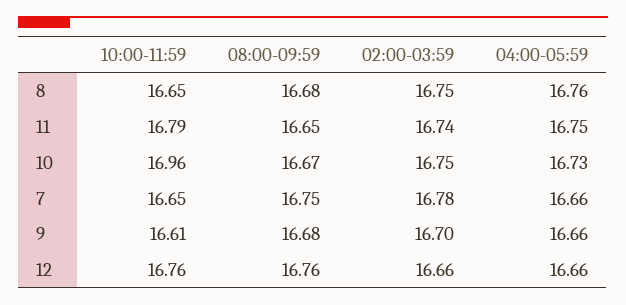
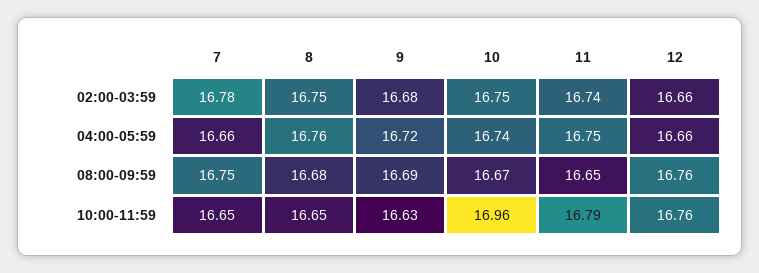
  {
    "10:00-11:59": {
      "8": 16.65,
      "11": 16.79,
      "10": 16.96,
      "7": 16.65,
-     "9": 16.61,
+     "9": 16.63,
      "12": 16.76
    },
    "08:00-09:59": {
      "8": 16.68,
      "11": 16.65,
      "10": 16.67,
      "7": 16.75,
-     "9": 16.68,
+     "9": 16.69,
      "12": 16.76
    },
    "02:00-03:59": {
      "8": 16.75,
      "11": 16.74,
      "10": 16.75,
      "7": 16.78,
-     "9": 16.7,
+     "9": 16.68,
      "12": 16.66
    },
    "04:00-05:59": {
      "8": 16.76,
      "11": 16.75,
-     "10": 16.73,
+     "10": 16.74,
      "7": 16.66,
-     "9": 16.66,
+     "9": 16.72,
      "12": 16.66
    }
  }

